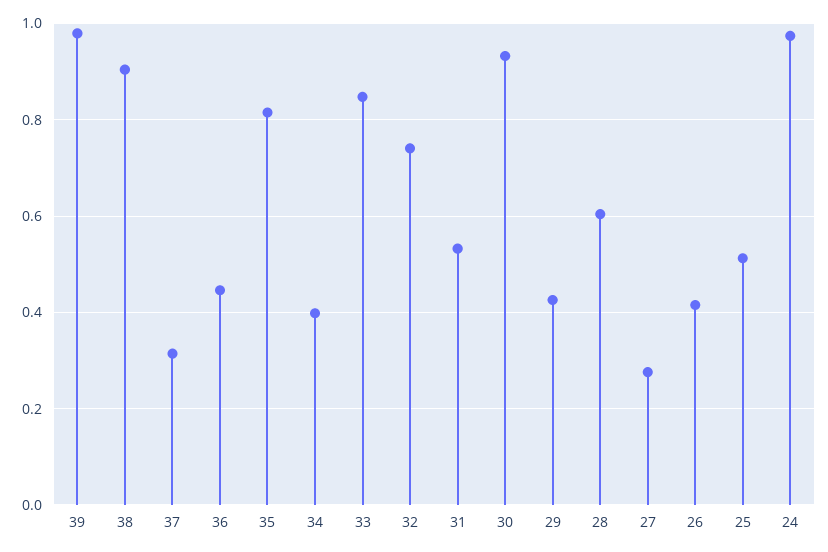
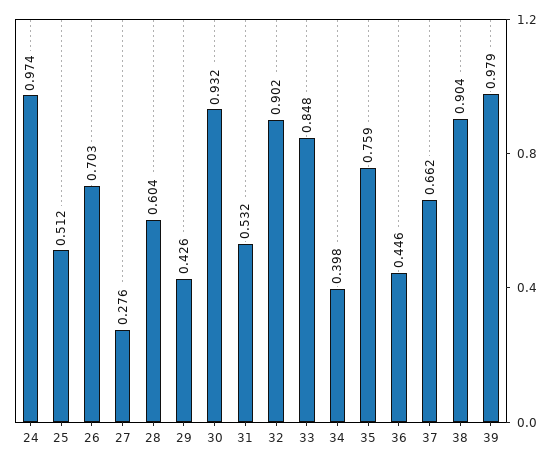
  {
    "39": 0.979,
    "38": 0.904,
-   "37": 0.32,
+   "37": 0.662,
    "36": 0.446,
-   "35": 0.82,
+   "35": 0.759,
    "34": 0.398,
    "33": 0.848,
-   "32": 0.74,
+   "32": 0.902,
    "31": 0.532,
    "30": 0.932,
    "29": 0.426,
    "28": 0.604,
    "27": 0.276,
-   "26": 0.42,
+   "26": 0.703,
    "25": 0.512,
    "24": 0.974
  }

